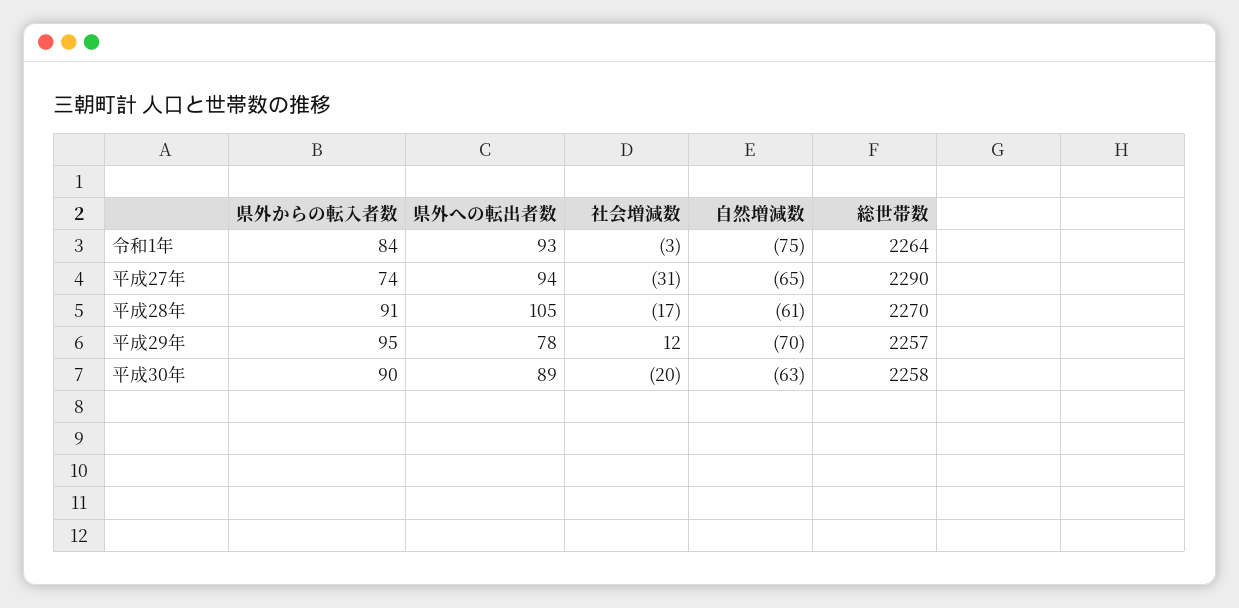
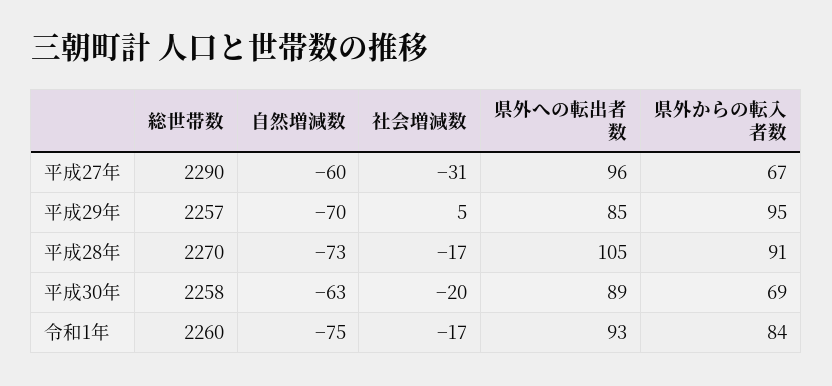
  {
    "県外からの転入者数": {
      "令和1年": 84,
-     "平成27年": 74,
+     "平成27年": 67,
      "平成28年": 91,
      "平成29年": 95,
-     "平成30年": 90
+     "平成30年": 69
    },
    "県外への転出者数": {
      "令和1年": 93,
-     "平成27年": 94,
+     "平成27年": 96,
      "平成28年": 105,
-     "平成29年": 78,
+     "平成29年": 85,
      "平成30年": 89
    },
    "社会増減数": {
-     "令和1年": -3,
+     "令和1年": -17,
      "平成27年": -31,
      "平成28年": -17,
-     "平成29年": 12,
+     "平成29年": 5,
      "平成30年": -20
    },
    "自然増減数": {
      "令和1年": -75,
-     "平成27年": -65,
+     "平成27年": -60,
-     "平成28年": -61,
+     "平成28年": -73,
      "平成29年": -70,
      "平成30年": -63
    },
    "総世帯数": {
-     "令和1年": 2264,
+     "令和1年": 2260,
      "平成27年": 2290,
      "平成28年": 2270,
      "平成29年": 2257,
      "平成30年": 2258
    }
  }

